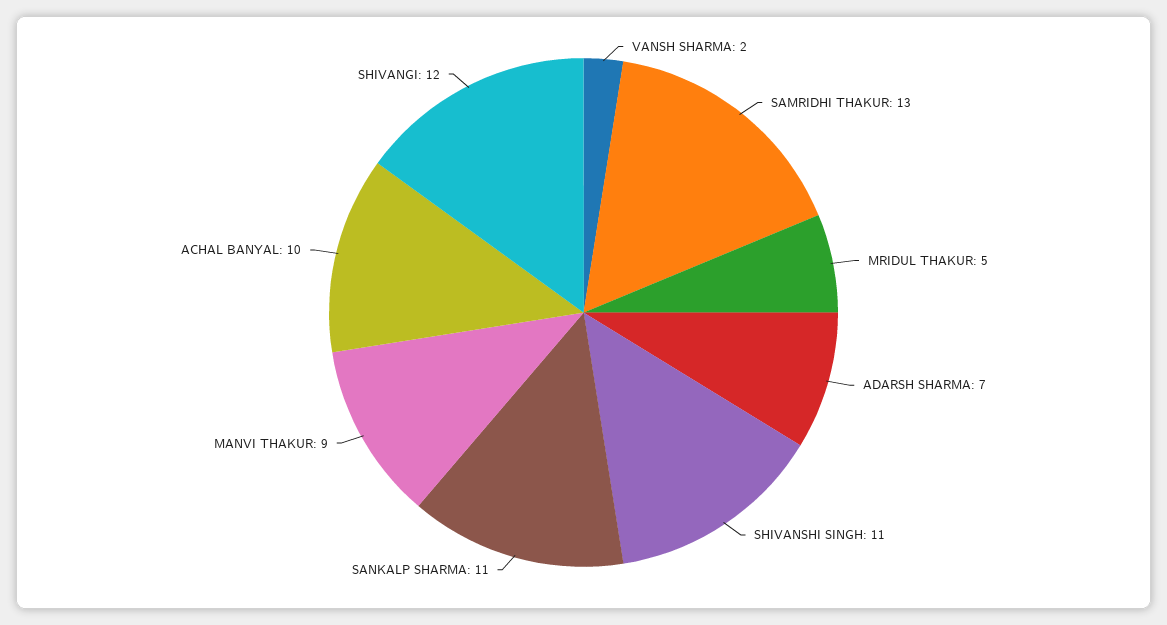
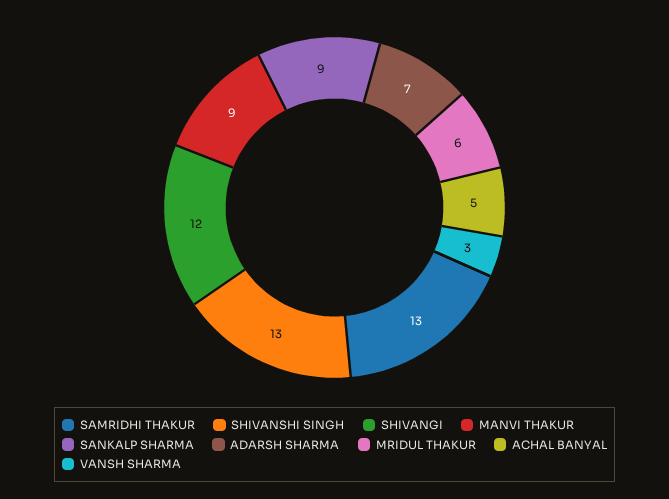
  {
-   "VANSH SHARMA": 2,
+   "VANSH SHARMA": 3,
    "SAMRIDHI THAKUR": 13,
-   "MRIDUL THAKUR": 5,
+   "MRIDUL THAKUR": 6,
    "ADARSH SHARMA": 7,
-   "SHIVANSHI SINGH": 11,
+   "SHIVANSHI SINGH": 13,
-   "SANKALP SHARMA": 11,
+   "SANKALP SHARMA": 9,
    "MANVI THAKUR": 9,
-   "ACHAL BANYAL": 10,
+   "ACHAL BANYAL": 5,
    "SHIVANGI": 12
  }

